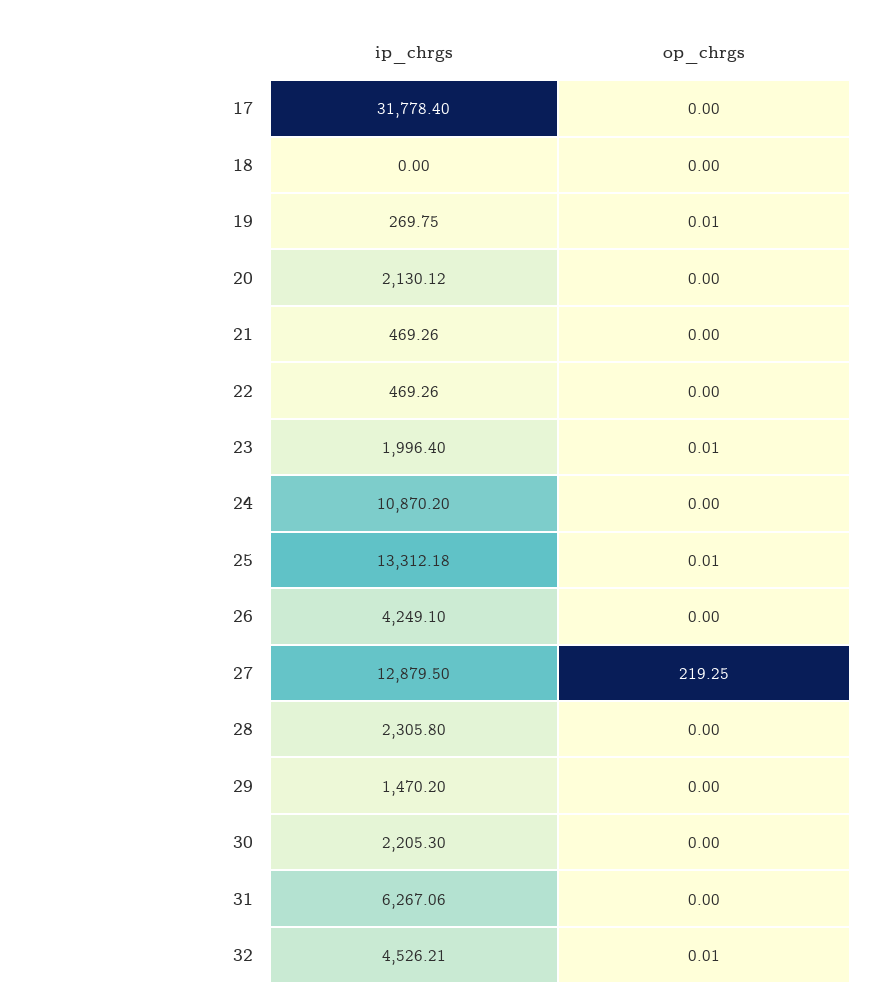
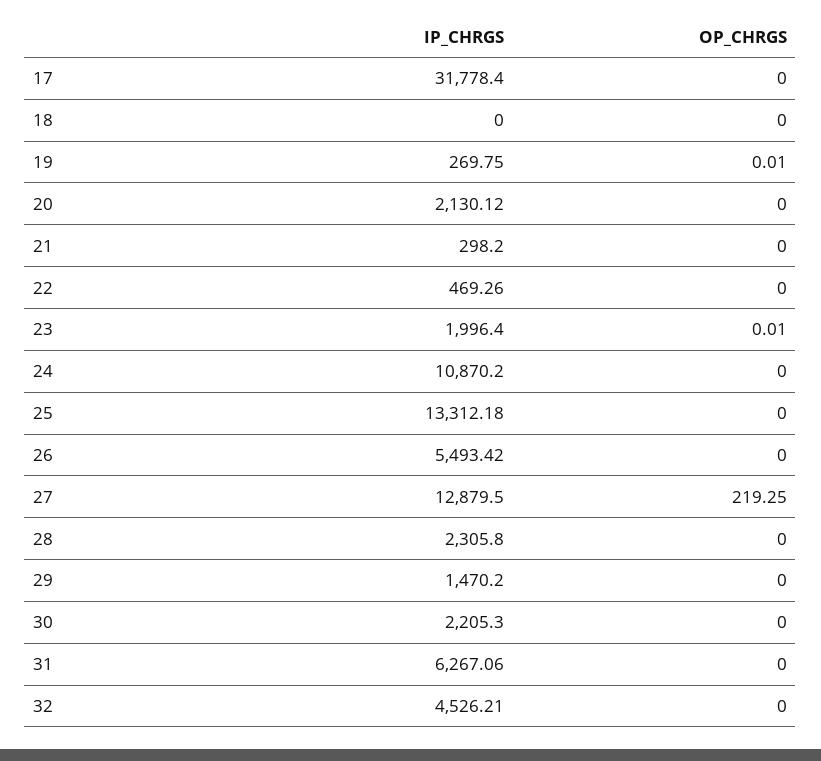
  {
    "ip_chrgs": {
      "17": 31778.4,
      "18": 0,
      "19": 269.75,
      "20": 2130.12,
-     "21": 469.26,
+     "21": 298.2,
      "22": 469.26,
      "23": 1996.4,
      "24": 10870.2,
      "25": 13312.18,
-     "26": 4249.1,
+     "26": 5493.42,
      "27": 12879.5,
      "28": 2305.8,
      "29": 1470.2,
      "30": 2205.3,
      "31": 6267.06,
      "32": 4526.21
    },
    "op_chrgs": {
      "17": 0,
      "18": 0,
      "19": 0.01,
      "20": 0,
      "21": 0,
      "22": 0,
      "23": 0.01,
      "24": 0,
-     "25": 0.01,
+     "25": 0,
      "26": 0,
      "27": 219.25,
      "28": 0,
      "29": 0,
      "30": 0,
      "31": 0,
-     "32": 0.01
+     "32": 0
    }
  }

